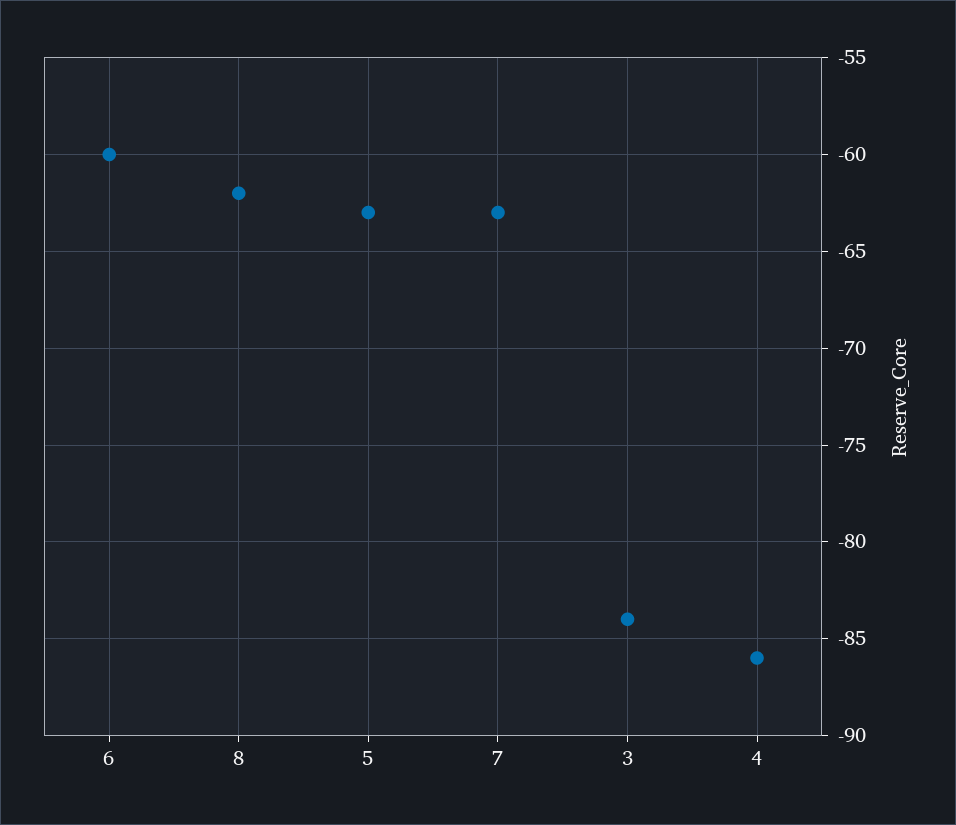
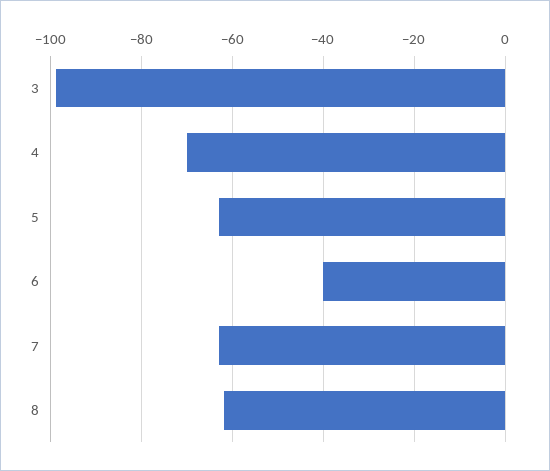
  {
-   "6": -60,
+   "6": -40,
    "8": -62,
    "5": -63,
    "7": -63,
-   "3": -84,
+   "3": -100,
-   "4": -86
+   "4": -70
  }

